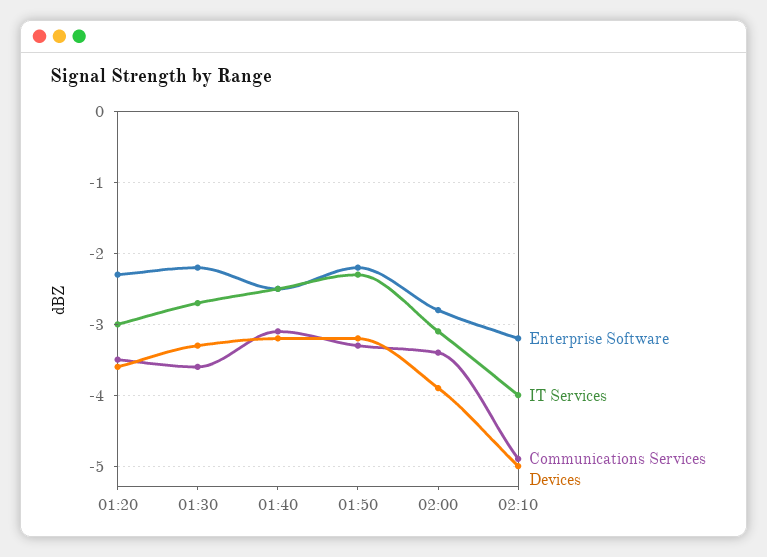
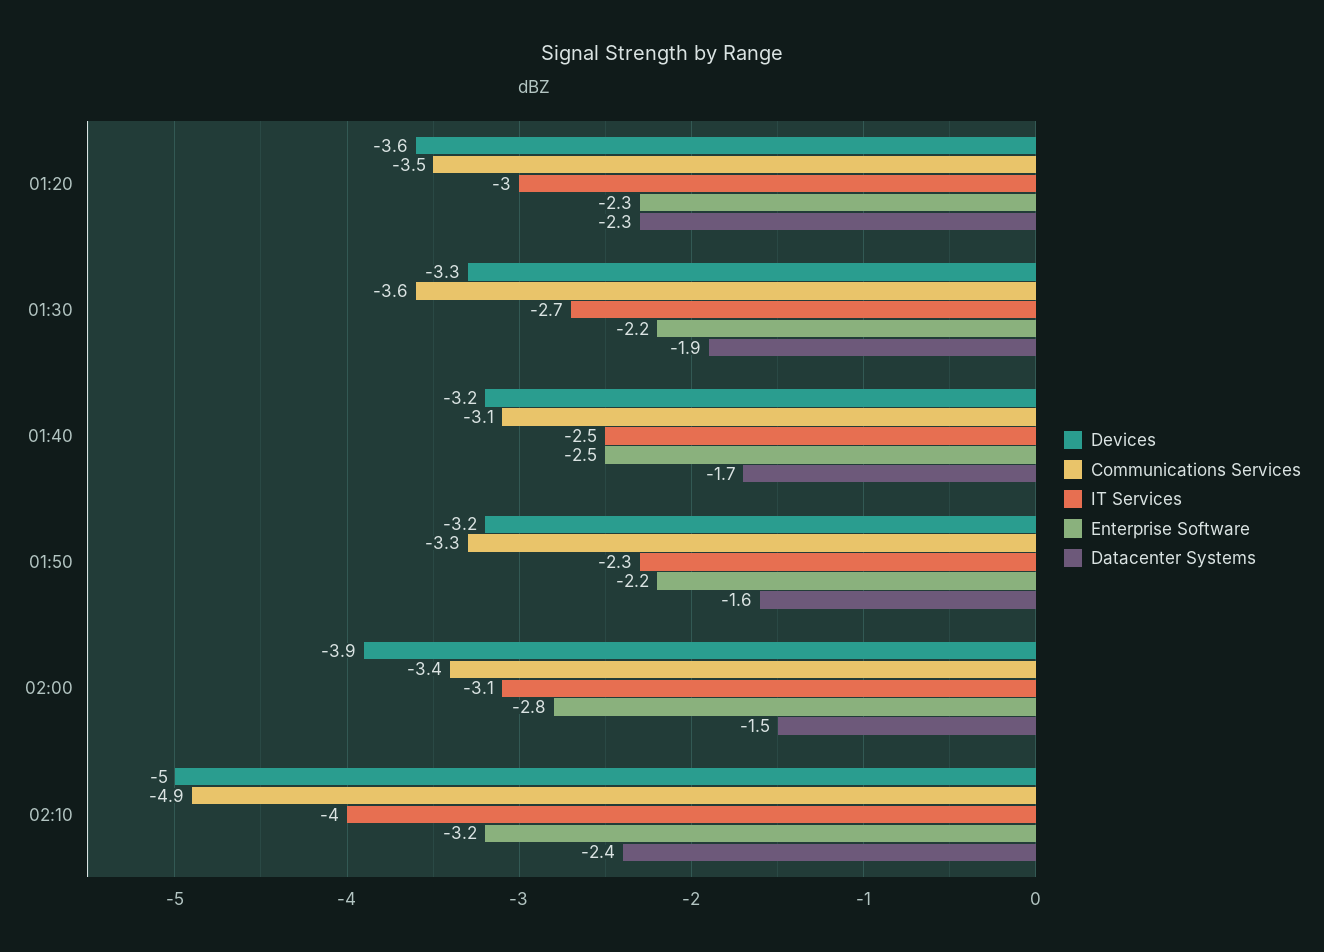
  {
    "Enterprise Software": {
      "01:20": -2.3,
      "01:30": -2.2,
      "01:40": -2.5,
      "01:50": -2.2,
      "02:00": -2.8,
      "02:10": -3.2
    },
    "IT Services": {
      "01:20": -3,
      "01:30": -2.7,
      "01:40": -2.5,
      "01:50": -2.3,
      "02:00": -3.1,
      "02:10": -4
    },
    "Communications Services": {
      "01:20": -3.5,
      "01:30": -3.6,
      "01:40": -3.1,
      "01:50": -3.3,
      "02:00": -3.4,
      "02:10": -4.9
    },
    "Devices": {
      "01:20": -3.6,
      "01:30": -3.3,
      "01:40": -3.2,
      "01:50": -3.2,
      "02:00": -3.9,
      "02:10": -5
-   }
+   },
+   "Datacenter Systems": {
+     "01:20": -2.3,
+     "01:30": -1.9,
+     "01:40": -1.7,
+     "01:50": -1.6,
+     "02:00": -1.5,
+     "02:10": -2.4
+   }
  }

